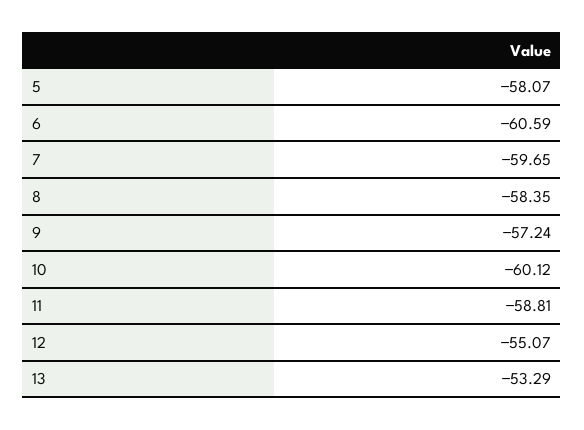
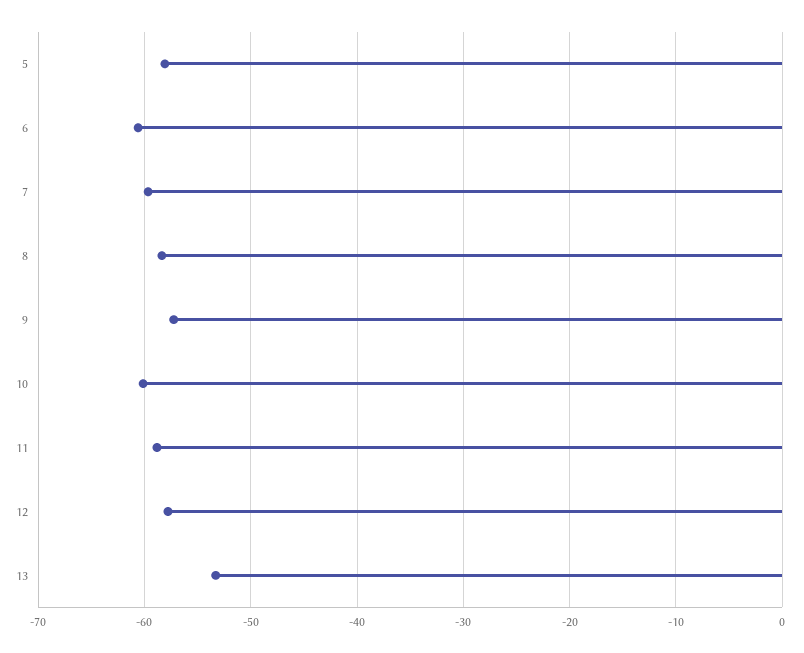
  {
    "5": -58.07,
    "6": -60.59,
    "7": -59.65,
    "8": -58.35,
    "9": -57.24,
    "10": -60.12,
    "11": -58.81,
-   "12": -55.07,
+   "12": -58,
    "13": -53.29
  }

